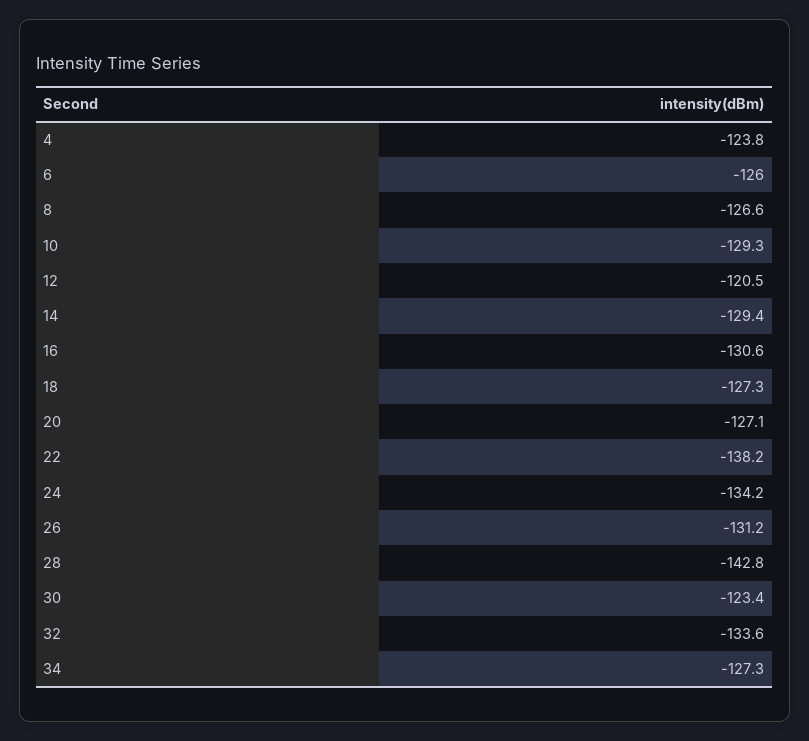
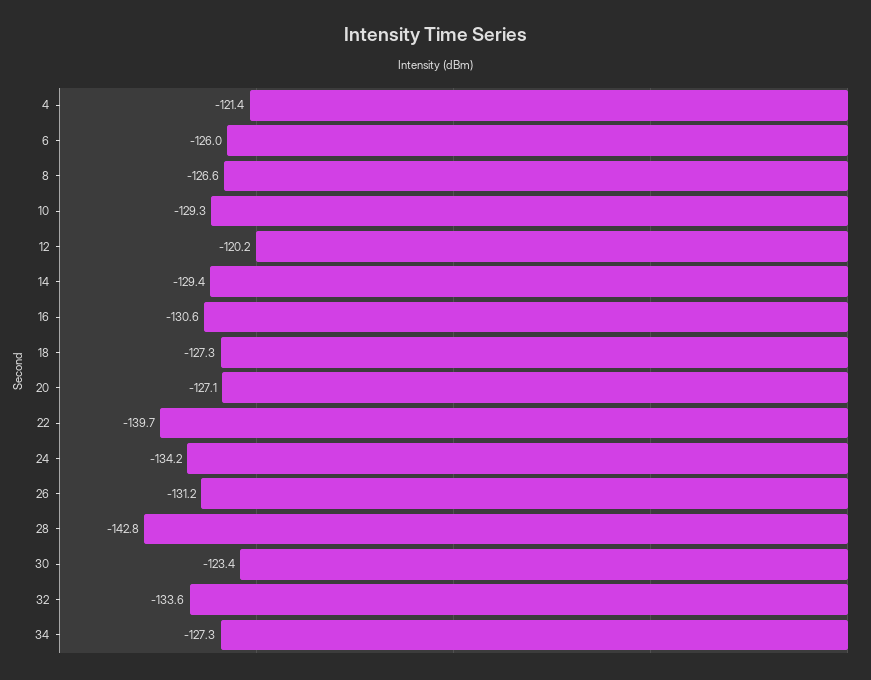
  {
-   "4": -123.8,
+   "4": -121.4,
    "6": -126,
    "8": -126.6,
    "10": -129.3,
-   "12": -120.5,
+   "12": -120.2,
    "14": -129.4,
    "16": -130.6,
    "18": -127.3,
    "20": -127.1,
-   "22": -138.2,
+   "22": -139.7,
    "24": -134.2,
    "26": -131.2,
    "28": -142.8,
    "30": -123.4,
    "32": -133.6,
    "34": -127.3
  }

